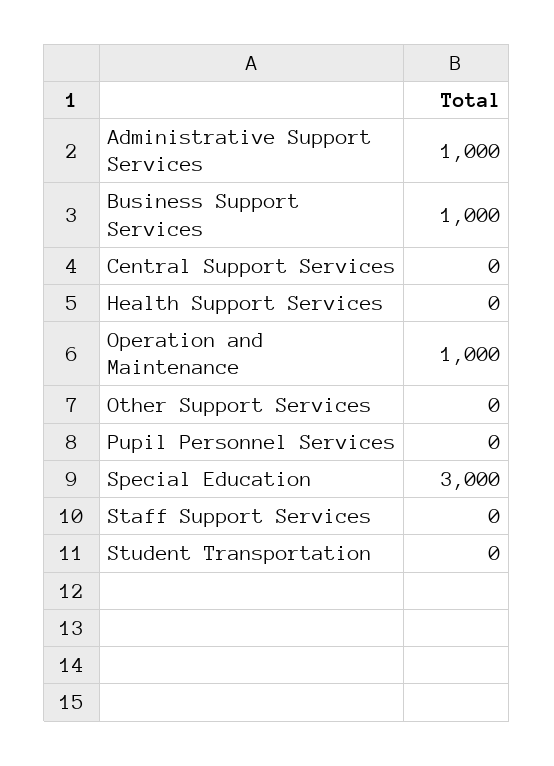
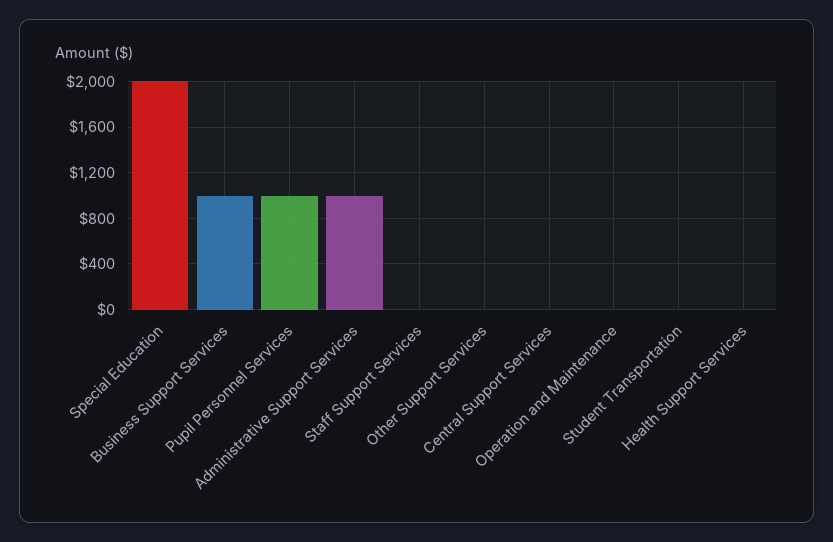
  {
    "Administrative Support Services": 1000,
    "Business Support Services": 1000,
    "Central Support Services": 0,
    "Health Support Services": 0,
-   "Operation and Maintenance": 1000,
+   "Operation and Maintenance": 0,
    "Other Support Services": 0,
-   "Pupil Personnel Services": 0,
+   "Pupil Personnel Services": 1000,
-   "Special Education": 3000,
+   "Special Education": 2000,
    "Staff Support Services": 0,
    "Student Transportation": 0
  }

